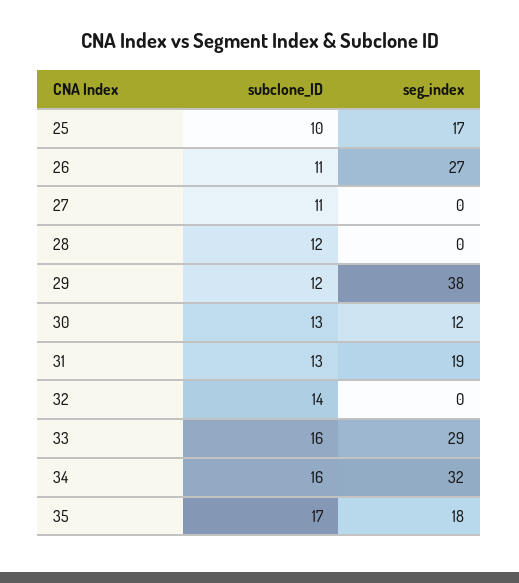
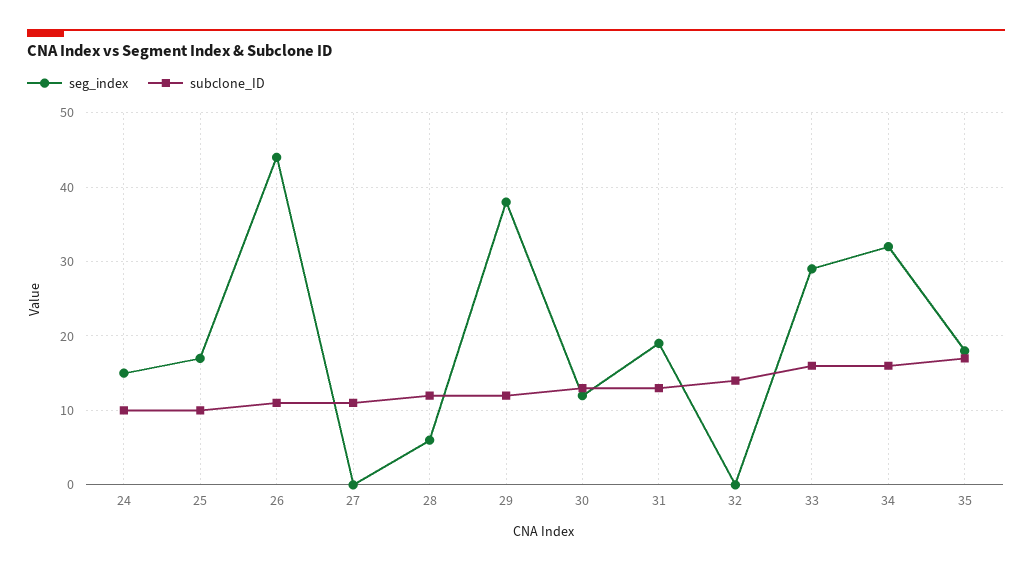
  {
    "subclone_ID": {
      "25": 10,
      "26": 11,
      "27": 11,
      "28": 12,
      "29": 12,
      "30": 13,
      "31": 13,
      "32": 14,
      "33": 16,
      "34": 16,
-     "35": 17
+     "35": 17,
+     "24": 10
    },
    "seg_index": {
      "25": 17,
-     "26": 27,
+     "26": 44,
      "27": 0,
-     "28": 0,
+     "28": 6,
      "29": 38,
      "30": 12,
      "31": 19,
      "32": 0,
      "33": 29,
      "34": 32,
-     "35": 18
+     "35": 18,
+     "24": 15
    }
  }

